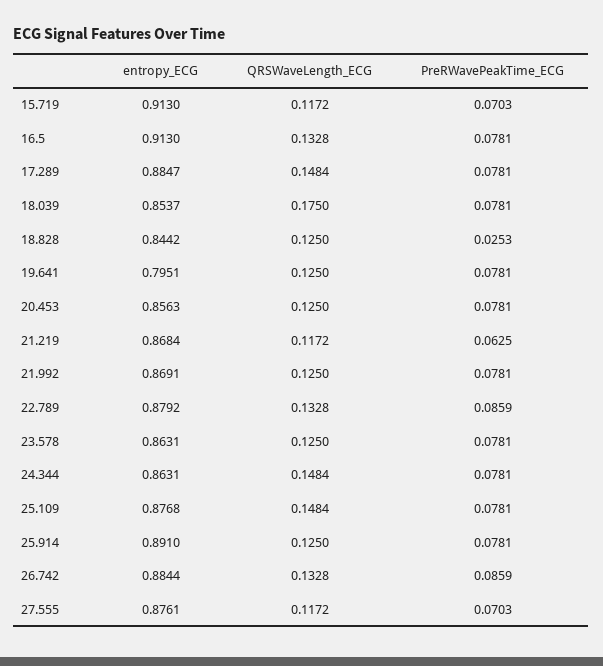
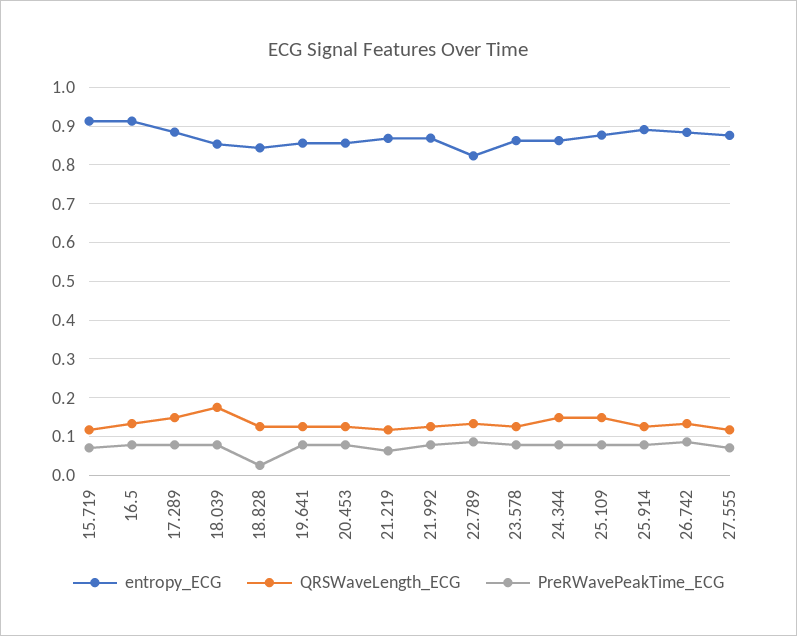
  {
    "entropy_ECG": {
      "15.719": 0.913,
      "16.5": 0.913,
      "17.289": 0.8847,
      "18.039": 0.8537,
      "18.828": 0.8442,
-     "19.641": 0.7951,
+     "19.641": 0.86,
      "20.453": 0.8563,
      "21.219": 0.8684,
      "21.992": 0.8691,
-     "22.789": 0.8792,
+     "22.789": 0.82,
      "23.578": 0.8631,
      "24.344": 0.8631,
      "25.109": 0.8768,
      "25.914": 0.891,
      "26.742": 0.8844,
      "27.555": 0.8761
    },
    "QRSWaveLength_ECG": {
      "15.719": 0.1172,
      "16.5": 0.1328,
      "17.289": 0.1484,
      "18.039": 0.175,
      "18.828": 0.125,
      "19.641": 0.125,
      "20.453": 0.125,
      "21.219": 0.1172,
      "21.992": 0.125,
      "22.789": 0.1328,
      "23.578": 0.125,
      "24.344": 0.1484,
      "25.109": 0.1484,
      "25.914": 0.125,
      "26.742": 0.1328,
      "27.555": 0.1172
    },
    "PreRWavePeakTime_ECG": {
      "15.719": 0.0703,
      "16.5": 0.0781,
      "17.289": 0.0781,
      "18.039": 0.0781,
      "18.828": 0.0253,
      "19.641": 0.0781,
      "20.453": 0.0781,
      "21.219": 0.0625,
      "21.992": 0.0781,
      "22.789": 0.0859,
      "23.578": 0.0781,
      "24.344": 0.0781,
      "25.109": 0.0781,
      "25.914": 0.0781,
      "26.742": 0.0859,
      "27.555": 0.0703
    }
  }

